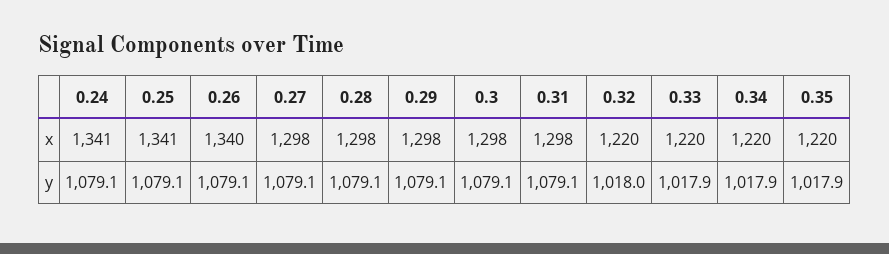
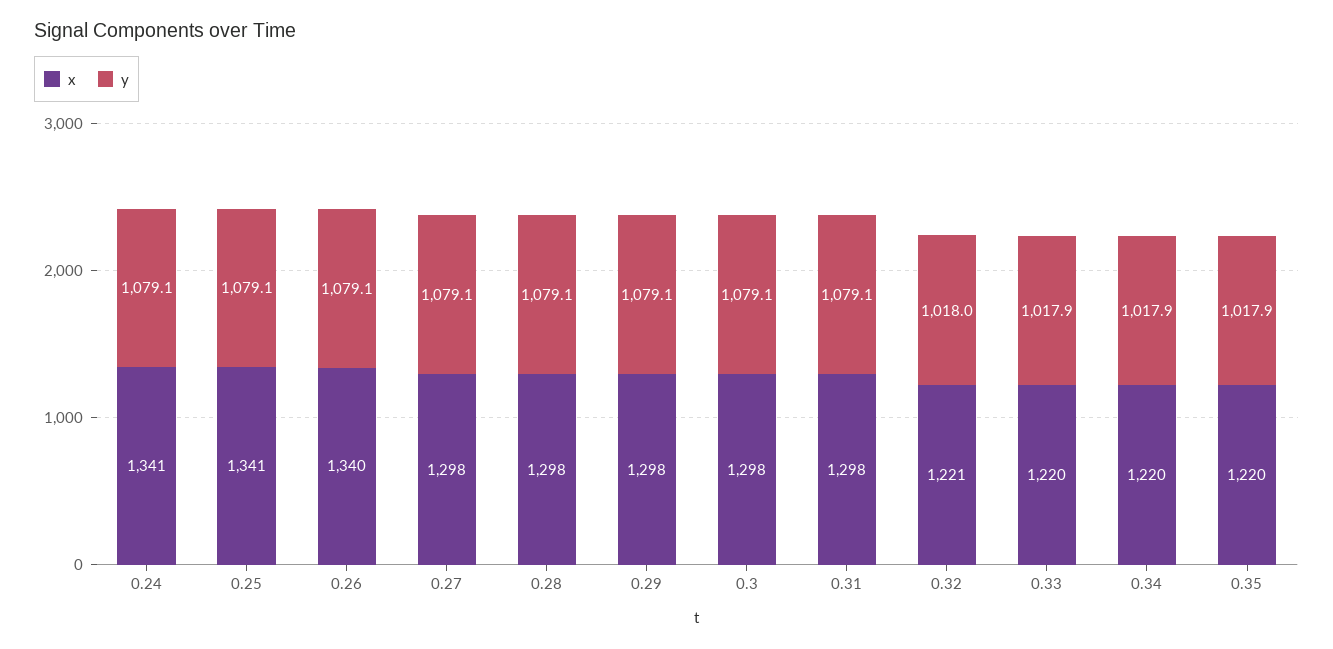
  {
    "x": {
      "0.24": 1341,
      "0.25": 1341,
      "0.26": 1340,
      "0.27": 1298,
      "0.28": 1298,
      "0.29": 1298,
      "0.3": 1298,
      "0.31": 1298,
-     "0.32": 1220,
+     "0.32": 1221,
      "0.33": 1220,
      "0.34": 1220,
      "0.35": 1220
    },
    "y": {
      "0.24": 1079.1,
      "0.25": 1079.1,
      "0.26": 1079.1,
      "0.27": 1079.1,
      "0.28": 1079.1,
      "0.29": 1079.1,
      "0.3": 1079.1,
      "0.31": 1079.1,
      "0.32": 1018,
      "0.33": 1017.9,
      "0.34": 1017.9,
      "0.35": 1017.9
    }
  }

